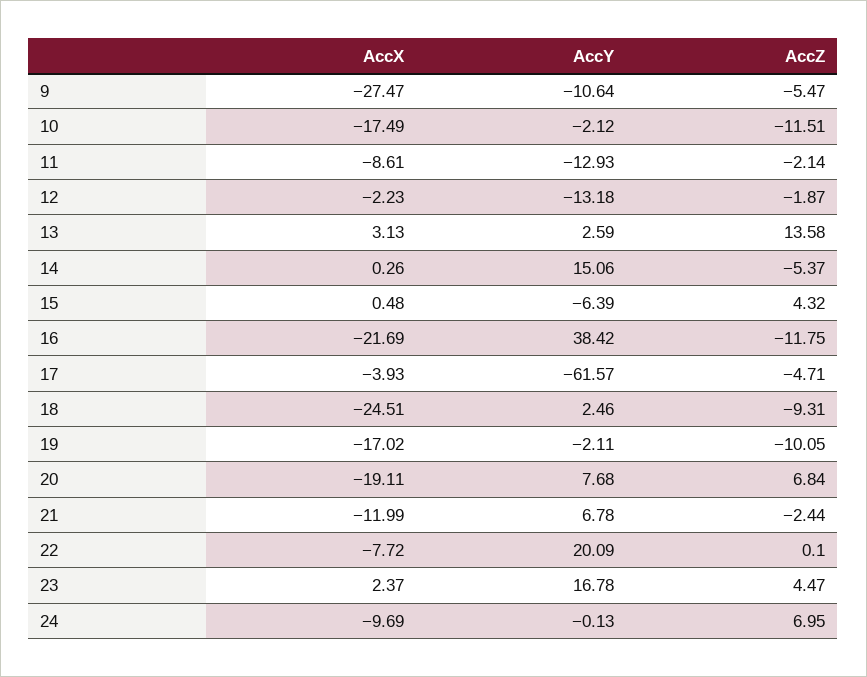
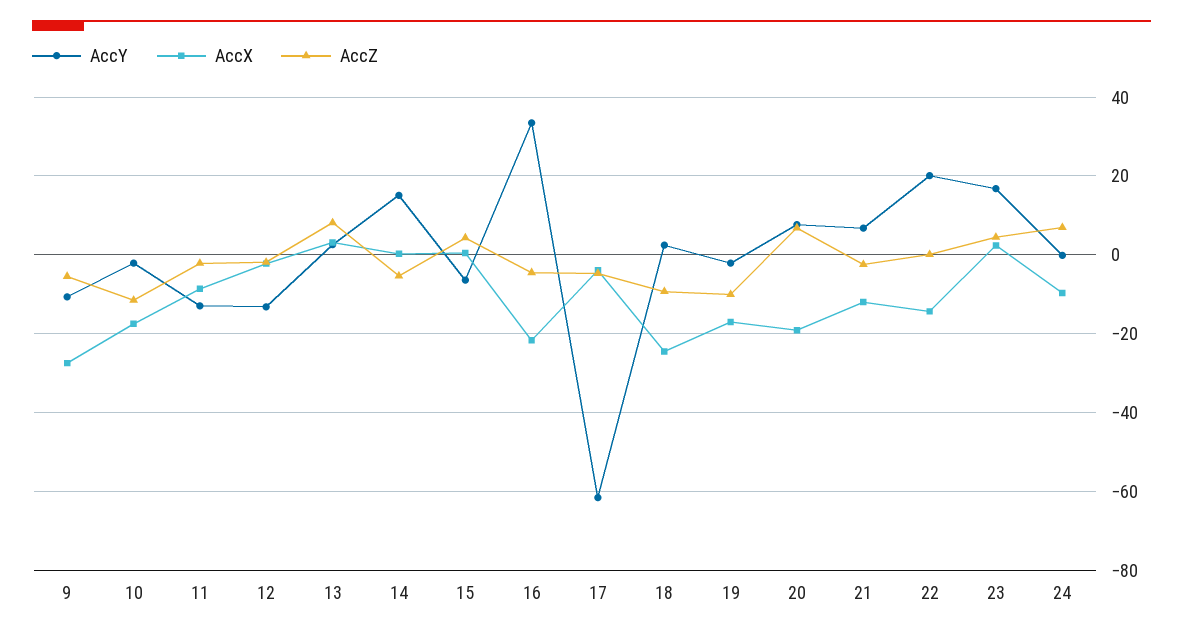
  {
    "AccX": {
      "9": -27.47,
      "10": -17.49,
      "11": -8.61,
      "12": -2.23,
      "13": 3.13,
      "14": 0.26,
      "15": 0.48,
      "16": -21.69,
      "17": -3.93,
      "18": -24.51,
      "19": -17.02,
      "20": -19.11,
      "21": -11.99,
-     "22": -7.72,
+     "22": -14,
      "23": 2.37,
      "24": -9.69
    },
    "AccY": {
      "9": -10.64,
      "10": -2.12,
      "11": -12.93,
      "12": -13.18,
      "13": 2.59,
      "14": 15.06,
      "15": -6.39,
-     "16": 38.42,
+     "16": 34,
      "17": -61.57,
      "18": 2.46,
      "19": -2.11,
      "20": 7.68,
      "21": 6.78,
      "22": 20.09,
      "23": 16.78,
      "24": -0.13
    },
    "AccZ": {
      "9": -5.47,
      "10": -11.51,
      "11": -2.14,
      "12": -1.87,
-     "13": 13.58,
+     "13": 8,
      "14": -5.37,
      "15": 4.32,
-     "16": -11.75,
+     "16": -4,
      "17": -4.71,
      "18": -9.31,
      "19": -10.05,
      "20": 6.84,
      "21": -2.44,
      "22": 0.1,
      "23": 4.47,
      "24": 6.95
    }
  }

